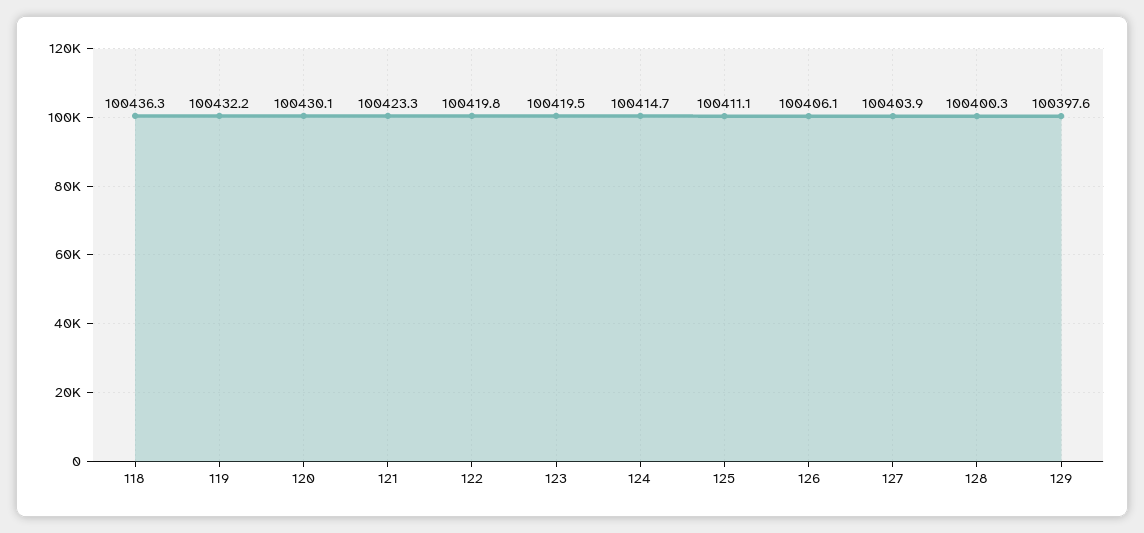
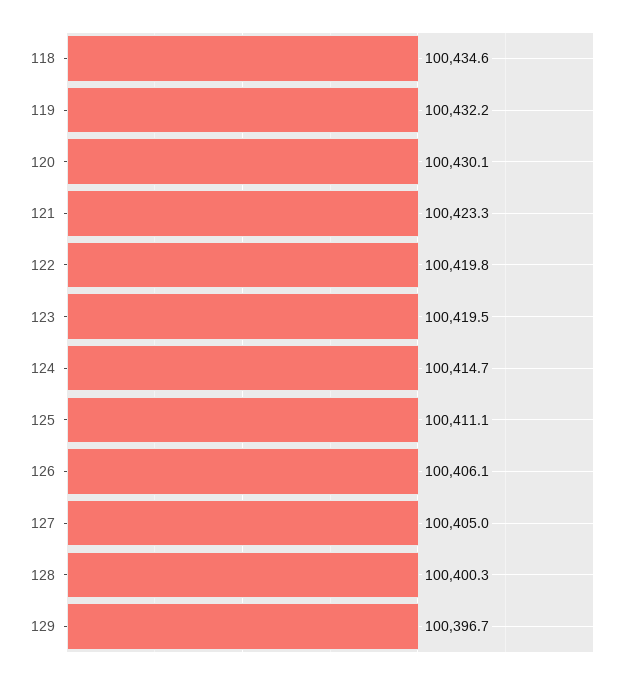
  {
-   "118": 100436.3,
+   "118": 100434.6,
    "119": 100432.2,
    "120": 100430.1,
    "121": 100423.3,
    "122": 100419.8,
    "123": 100419.5,
    "124": 100414.7,
    "125": 100411.1,
    "126": 100406.1,
-   "127": 100403.9,
+   "127": 100405,
    "128": 100400.3,
-   "129": 100397.6
+   "129": 100396.7
  }

